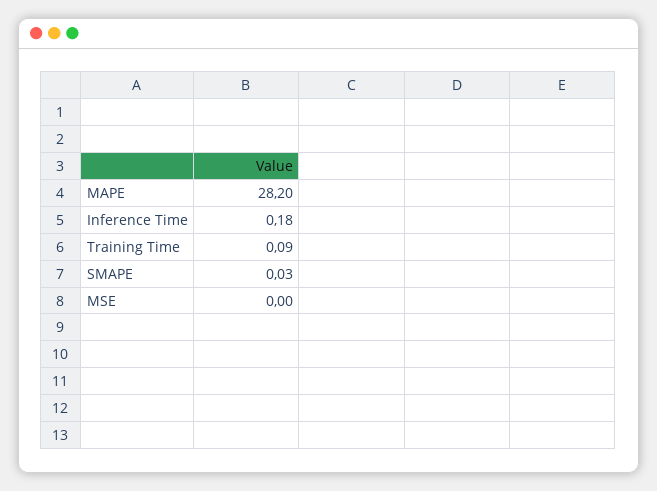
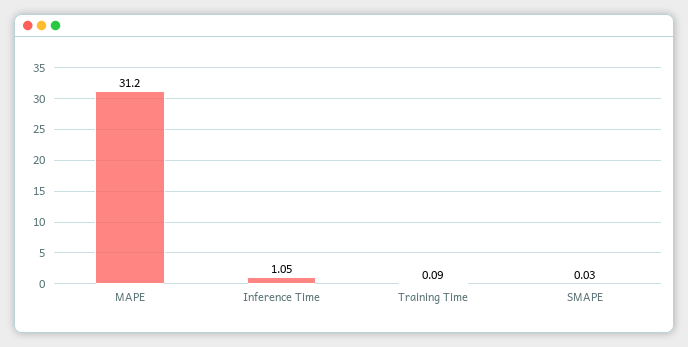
  {
-   "MAPE": 28.2,
+   "MAPE": 31.2,
-   "Inference Time": 0.18,
+   "Inference Time": 1.05,
    "Training Time": 0.09,
-   "SMAPE": 0.03,
+   "SMAPE": 0.03
-   "MSE": 0
  }

